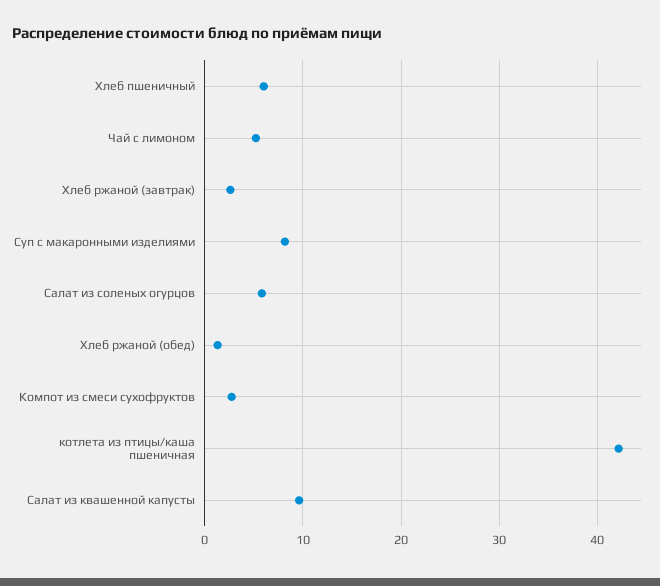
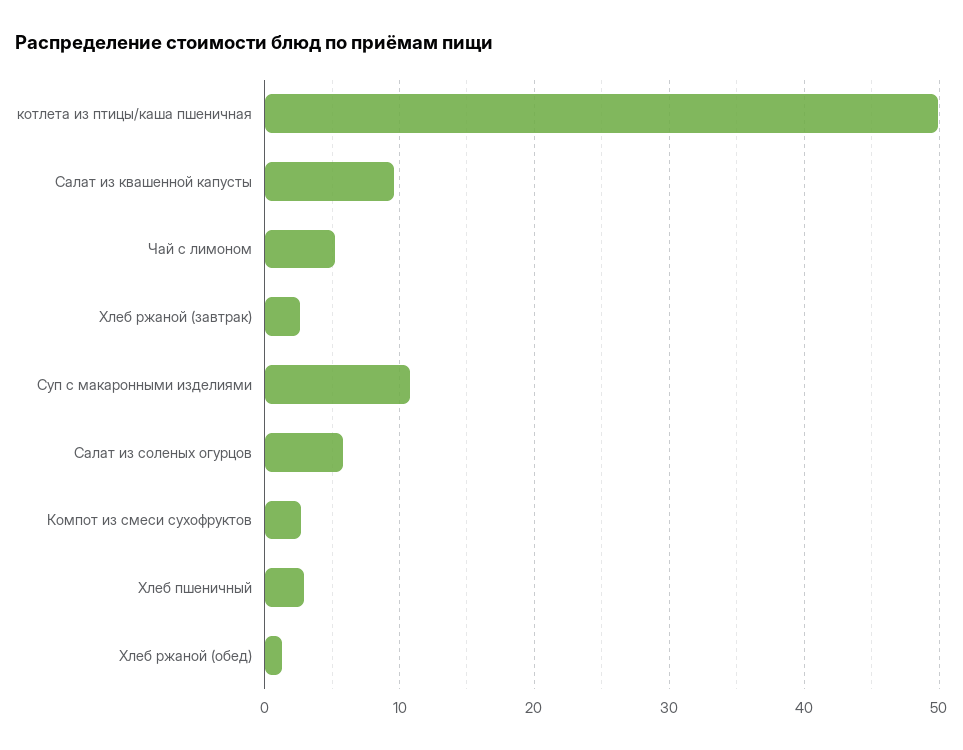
  {
-   "Хлеб пшеничный": 6,
+   "Хлеб пшеничный": 3,
    "Чай с лимоном": 5,
    "Хлеб ржаной (завтрак)": 3,
-   "Суп с макаронными изделиями": 8,
+   "Суп с макаронными изделиями": 11,
    "Салат из соленых огурцов": 6,
    "Хлеб ржаной (обед)": 1,
    "Компот из смеси сухофруктов": 3,
-   "котлета из птицы/каша пшеничная": 42,
+   "котлета из птицы/каша пшеничная": 50,
    "Салат из квашенной капусты": 10
  }

